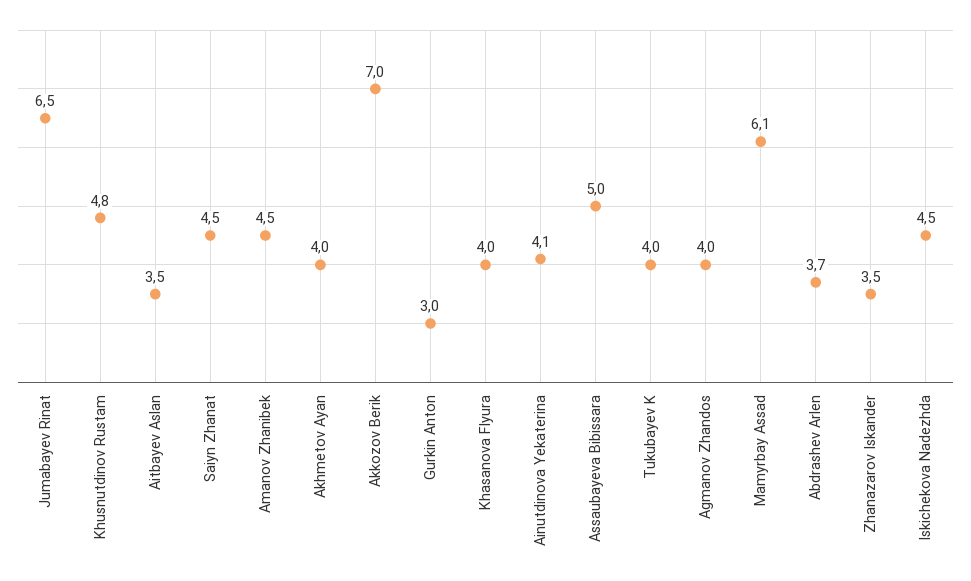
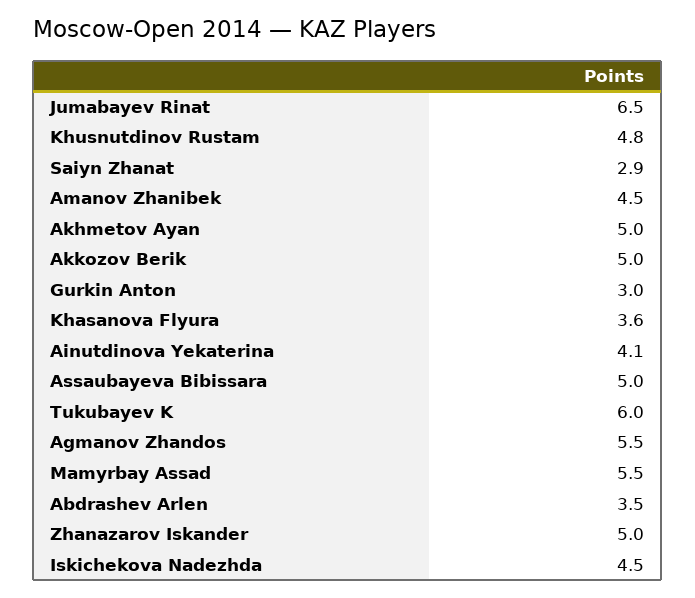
  {
    "Jumabayev Rinat": 6.5,
    "Khusnutdinov Rustam": 4.8,
-   "Aitbayev Aslan": 3.5,
-   "Saiyn Zhanat": 4.5,
+   "Saiyn Zhanat": 2.9,
    "Amanov Zhanibek": 4.5,
-   "Akhmetov Ayan": 4,
+   "Akhmetov Ayan": 5,
-   "Akkozov Berik": 7,
+   "Akkozov Berik": 5,
    "Gurkin Anton": 3,
-   "Khasanova Flyura": 4,
+   "Khasanova Flyura": 3.6,
    "Ainutdinova Yekaterina": 4.1,
    "Assaubayeva Bibissara": 5,
-   "Tukubayev K": 4,
+   "Tukubayev K": 6,
-   "Agmanov Zhandos": 4,
+   "Agmanov Zhandos": 5.5,
-   "Mamyrbay Assad": 6.1,
+   "Mamyrbay Assad": 5.5,
-   "Abdrashev Arlen": 3.7,
+   "Abdrashev Arlen": 3.5,
-   "Zhanazarov Iskander": 3.5,
+   "Zhanazarov Iskander": 5,
    "Iskichekova Nadezhda": 4.5
  }

